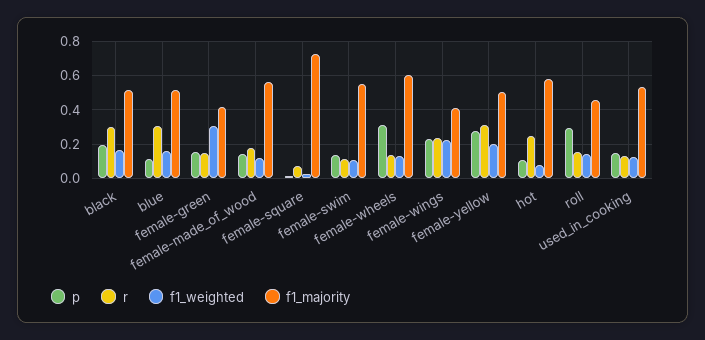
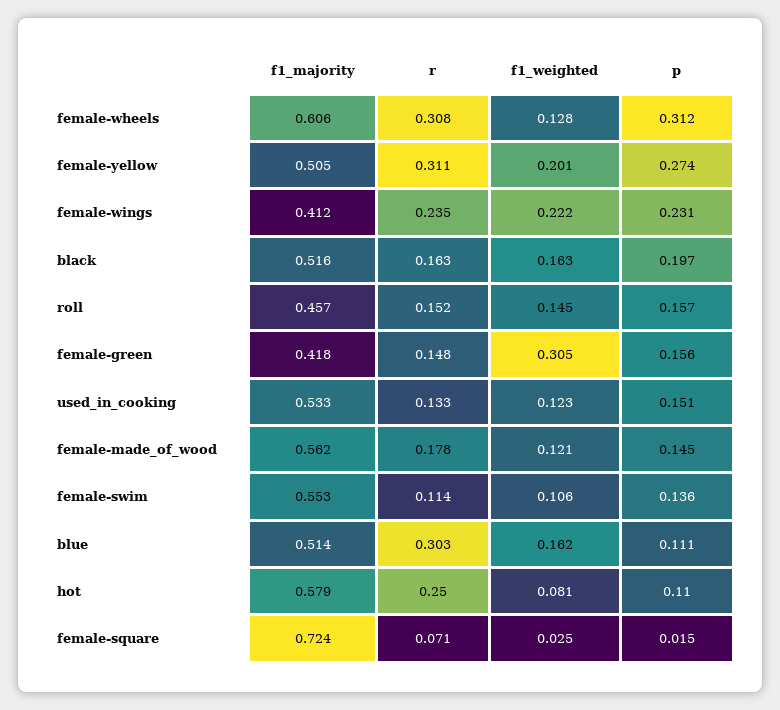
  {
    "p": {
      "black": 0.197,
      "blue": 0.111,
      "female-green": 0.156,
      "female-made_of_wood": 0.145,
      "female-square": 0.015,
      "female-swim": 0.136,
      "female-wheels": 0.312,
      "female-wings": 0.231,
      "female-yellow": 0.274,
      "hot": 0.11,
-     "roll": 0.3,
+     "roll": 0.157,
      "used_in_cooking": 0.151
    },
    "r": {
-     "black": 0.3,
+     "black": 0.163,
      "blue": 0.303,
      "female-green": 0.148,
      "female-made_of_wood": 0.178,
      "female-square": 0.071,
      "female-swim": 0.114,
-     "female-wheels": 0.15,
+     "female-wheels": 0.308,
      "female-wings": 0.235,
      "female-yellow": 0.311,
      "hot": 0.25,
      "roll": 0.152,
      "used_in_cooking": 0.133
    },
    "f1_weighted": {
      "black": 0.163,
      "blue": 0.162,
      "female-green": 0.305,
      "female-made_of_wood": 0.121,
      "female-square": 0.025,
      "female-swim": 0.106,
      "female-wheels": 0.128,
      "female-wings": 0.222,
      "female-yellow": 0.201,
      "hot": 0.081,
      "roll": 0.145,
      "used_in_cooking": 0.123
    },
    "f1_majority": {
      "black": 0.516,
      "blue": 0.514,
      "female-green": 0.418,
      "female-made_of_wood": 0.562,
      "female-square": 0.724,
      "female-swim": 0.553,
      "female-wheels": 0.606,
      "female-wings": 0.412,
      "female-yellow": 0.505,
      "hot": 0.579,
      "roll": 0.457,
      "used_in_cooking": 0.533
    }
  }

